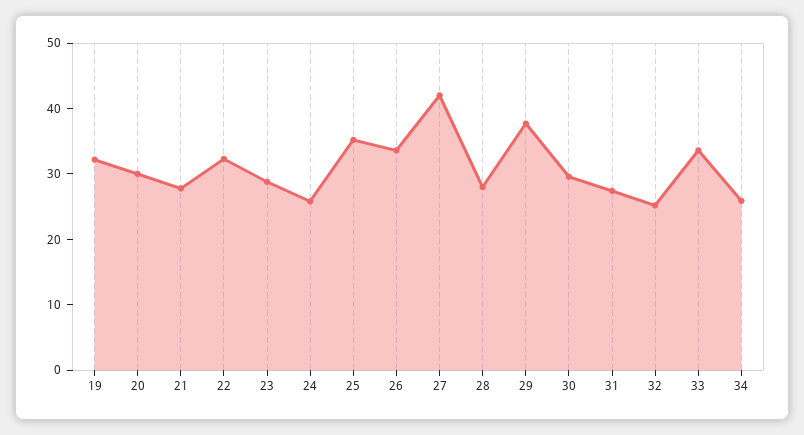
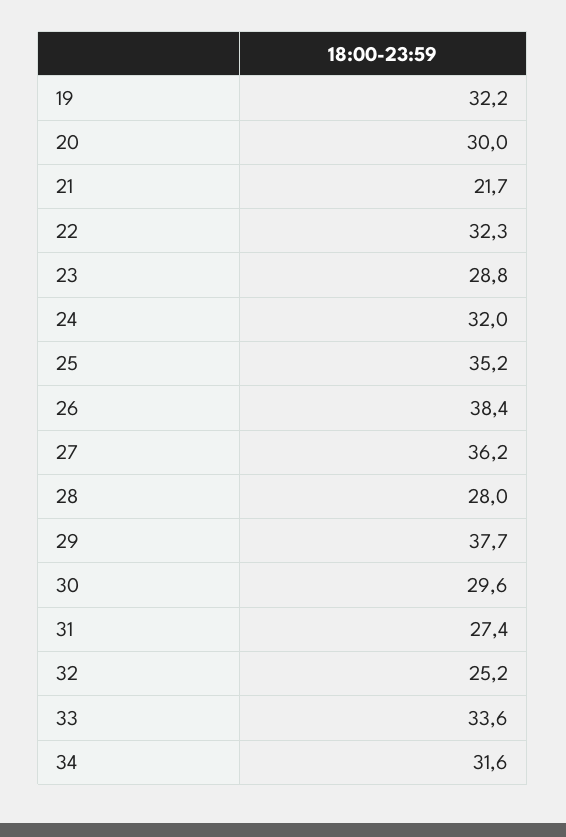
  {
    "19": 32.2,
    "20": 30,
-   "21": 28,
+   "21": 21.7,
    "22": 32.3,
    "23": 28.8,
-   "24": 26,
+   "24": 32,
    "25": 35.2,
-   "26": 34,
+   "26": 38.4,
-   "27": 42,
+   "27": 36.2,
    "28": 28,
    "29": 37.7,
    "30": 29.6,
    "31": 27.4,
    "32": 25.2,
    "33": 33.6,
-   "34": 26
+   "34": 31.6
  }

